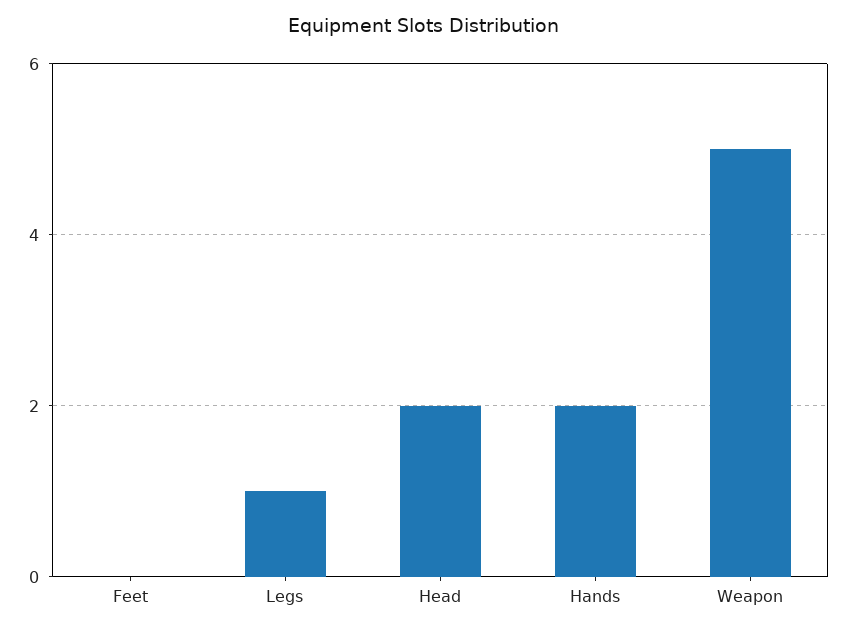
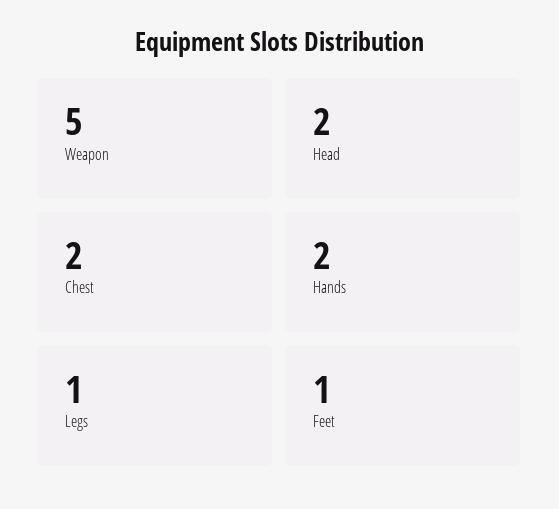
  {
-   "Feet": 0,
+   "Feet": 1,
    "Legs": 1,
    "Head": 2,
    "Hands": 2,
-   "Weapon": 5
+   "Weapon": 5,
+   "Chest": 2
  }

